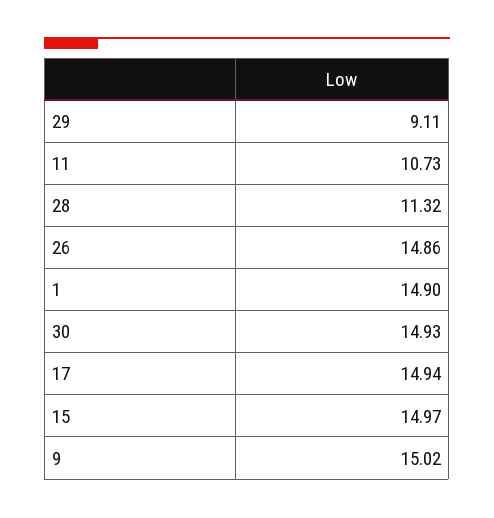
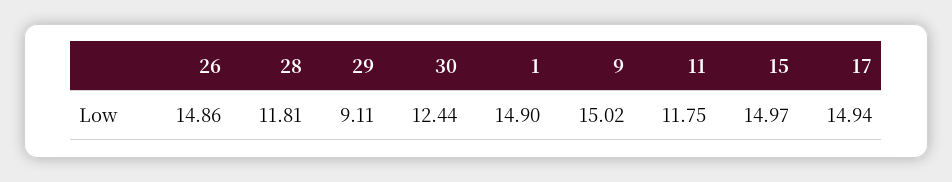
  {
    "29": 9.11,
-   "11": 10.73,
+   "11": 11.75,
-   "28": 11.32,
+   "28": 11.81,
    "26": 14.86,
    "1": 14.9,
-   "30": 14.93,
+   "30": 12.44,
    "17": 14.94,
    "15": 14.97,
    "9": 15.02
  }

